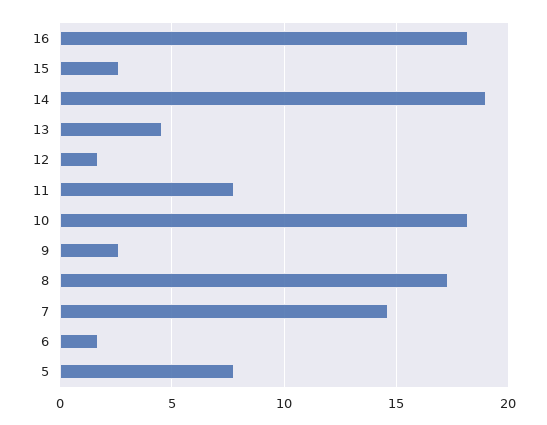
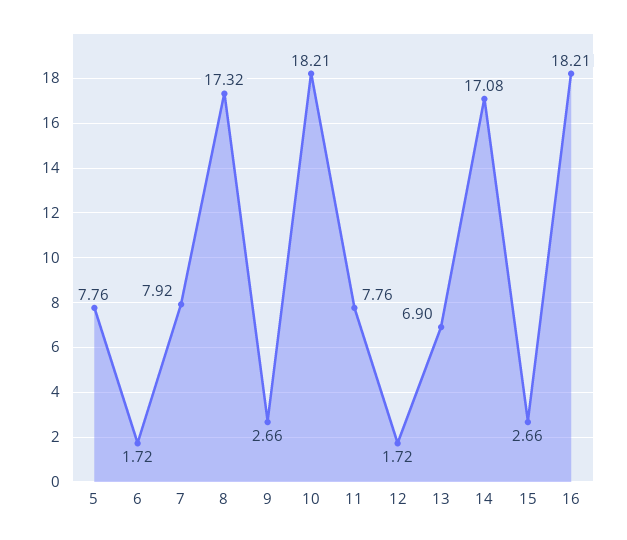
  {
    "16": 18.21,
    "15": 2.66,
-   "14": 19,
+   "14": 17.08,
-   "13": 4.5,
+   "13": 6.9,
    "12": 1.72,
    "11": 7.76,
    "10": 18.21,
    "9": 2.66,
    "8": 17.32,
-   "7": 14.5,
+   "7": 7.92,
    "6": 1.72,
    "5": 7.76
  }

